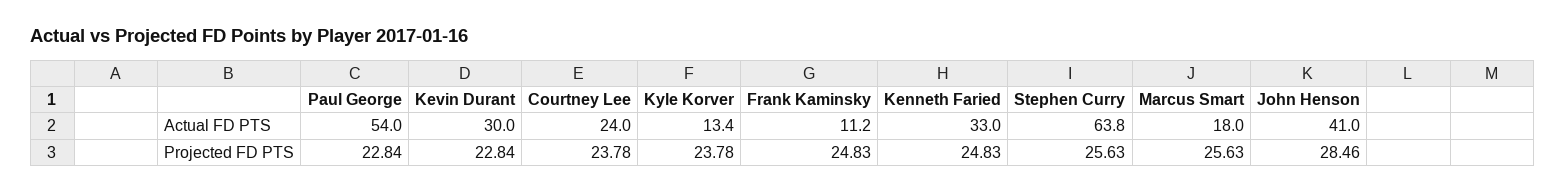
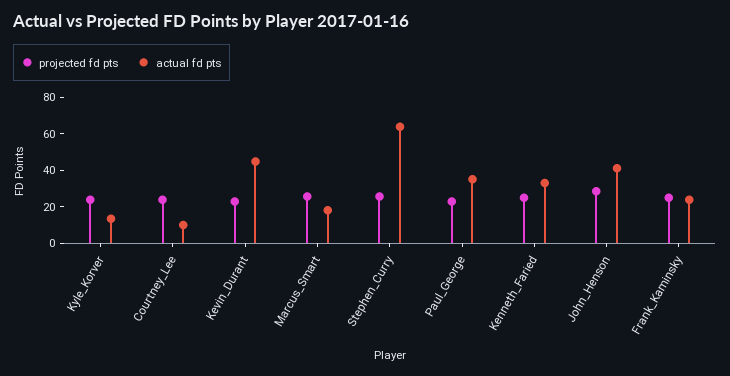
  {
    "Actual FD PTS": {
-     "Paul George": 54,
+     "Paul George": 35,
-     "Kevin Durant": 30,
+     "Kevin Durant": 45,
-     "Courtney Lee": 24,
+     "Courtney Lee": 10,
      "Kyle Korver": 13.4,
-     "Frank Kaminsky": 11.2,
+     "Frank Kaminsky": 25,
      "Kenneth Faried": 33,
      "Stephen Curry": 63.8,
      "Marcus Smart": 18,
      "John Henson": 41
    },
    "Projected FD PTS": {
      "Paul George": 22.84,
      "Kevin Durant": 22.84,
      "Courtney Lee": 23.78,
      "Kyle Korver": 23.78,
      "Frank Kaminsky": 24.83,
      "Kenneth Faried": 24.83,
      "Stephen Curry": 25.63,
      "Marcus Smart": 25.63,
      "John Henson": 28.46
    }
  }

